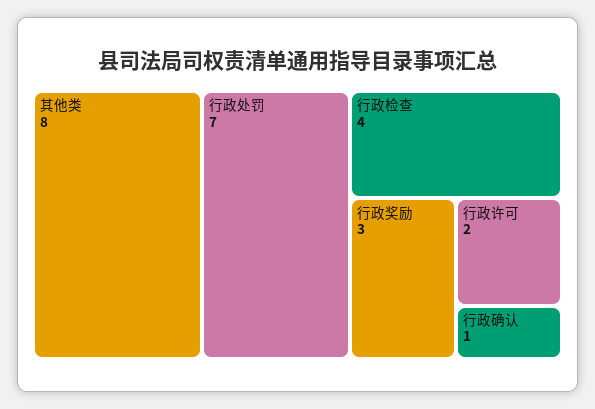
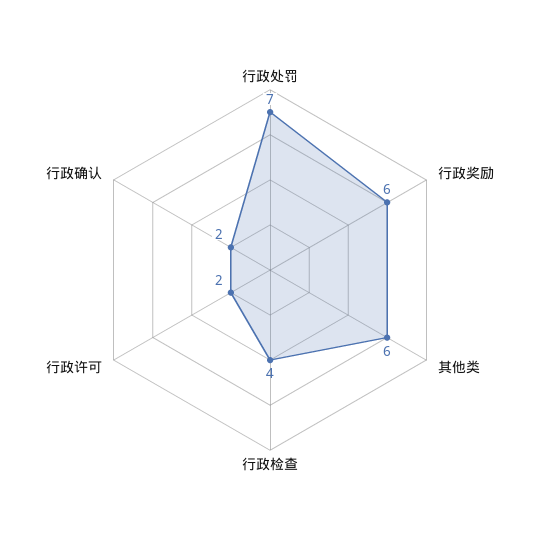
  {
-   "其他类": 8,
+   "其他类": 6,
    "行政处罚": 7,
    "行政检查": 4,
-   "行政奖励": 3,
+   "行政奖励": 6,
    "行政许可": 2,
-   "行政确认": 1
+   "行政确认": 2
  }

